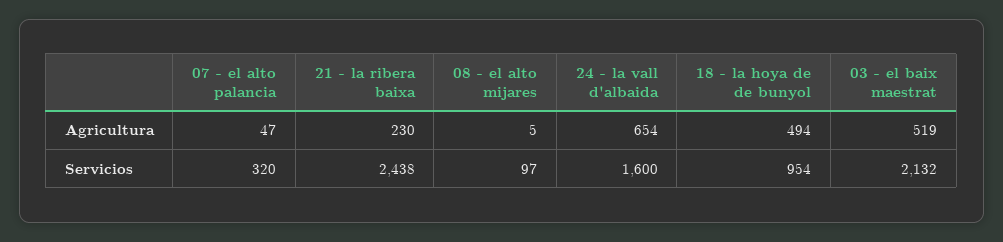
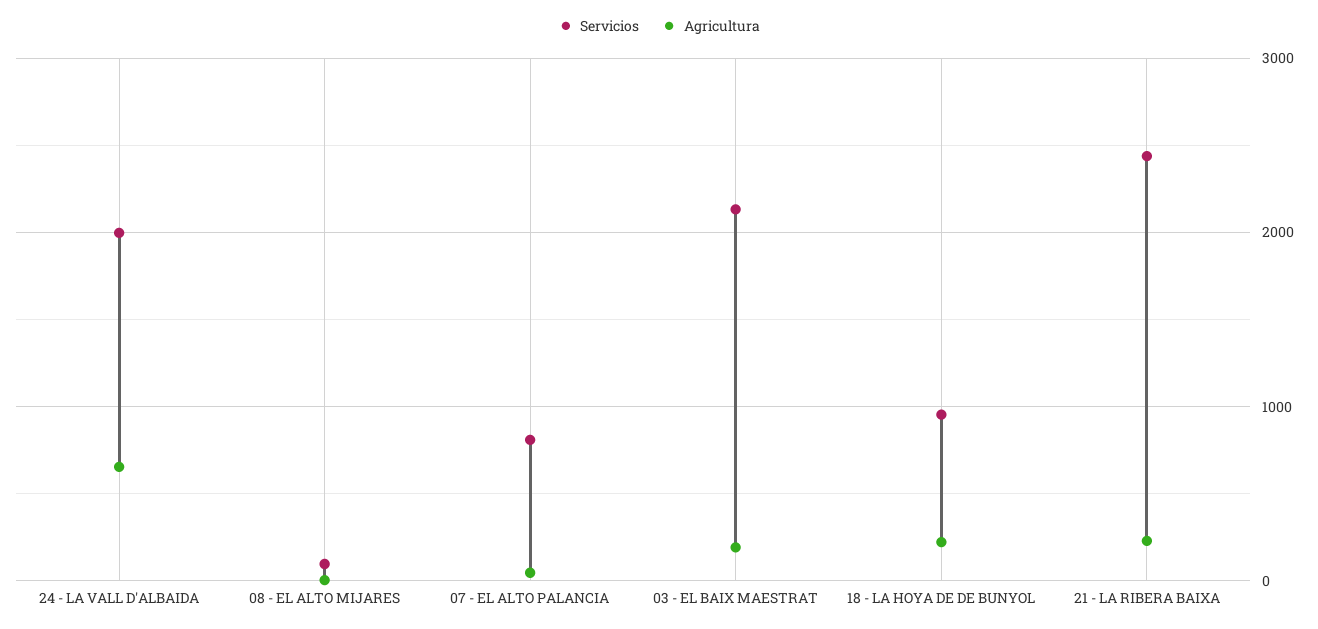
  {
    "Agricultura": {
      "07 - el alto palancia": 47,
      "21 - la ribera baixa": 230,
      "08 - el alto mijares": 5,
      "24 - la vall d'albaida": 654,
-     "18 - la hoya de de bunyol": 494,
+     "18 - la hoya de de bunyol": 200,
-     "03 - el baix maestrat": 519
+     "03 - el baix maestrat": 200
    },
    "Servicios": {
-     "07 - el alto palancia": 320,
+     "07 - el alto palancia": 800,
      "21 - la ribera baixa": 2438,
      "08 - el alto mijares": 97,
-     "24 - la vall d'albaida": 1600,
+     "24 - la vall d'albaida": 2000,
      "18 - la hoya de de bunyol": 954,
      "03 - el baix maestrat": 2132
    }
  }

